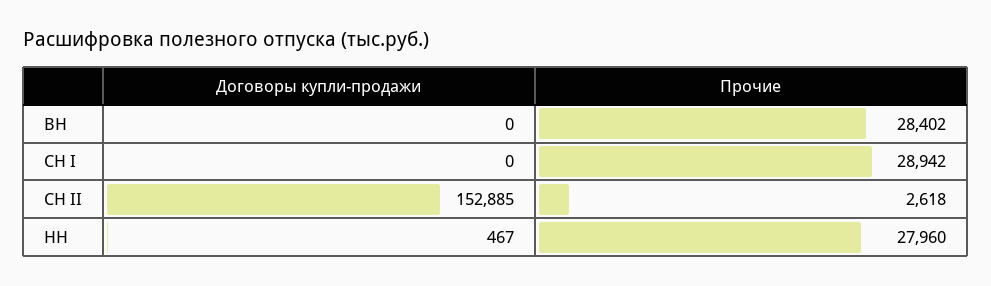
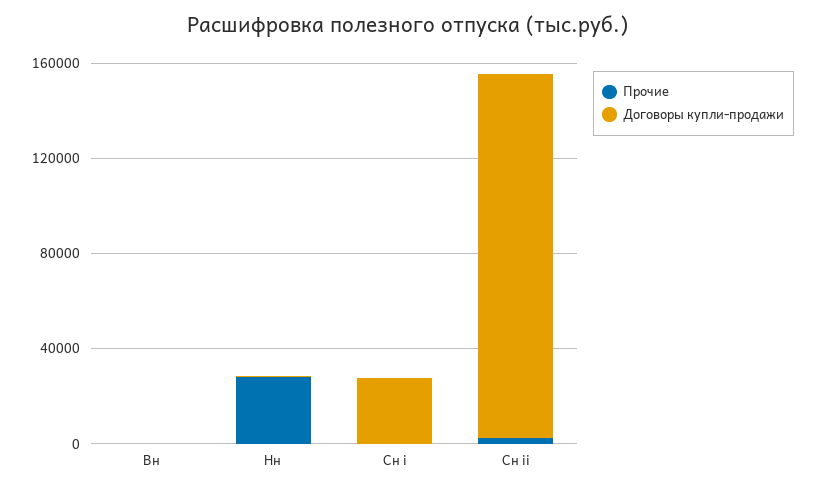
  {
    "Договоры купли-продажи": {
      "ВН": 0,
-     "СН I": 0,
+     "СН I": 30000,
      "СН II": 152885,
      "НН": 467
    },
    "Прочие": {
-     "ВН": 28402,
+     "ВН": 0,
-     "СН I": 28942,
+     "СН I": 0,
      "СН II": 2618,
      "НН": 27960
    }
  }

